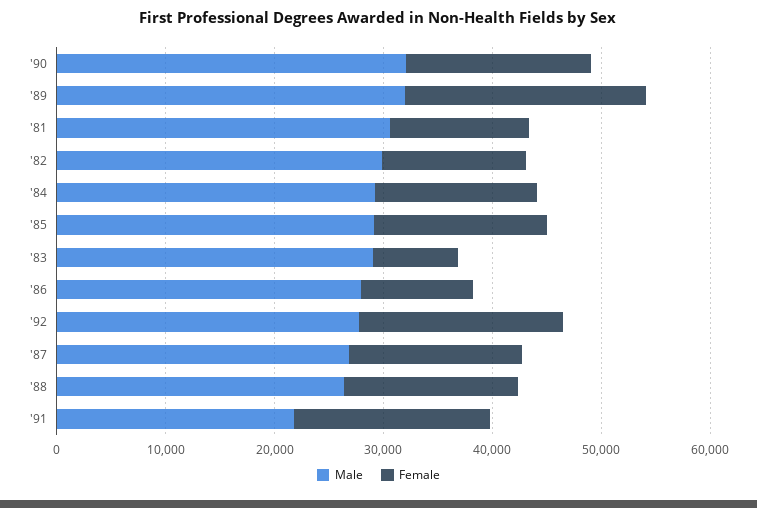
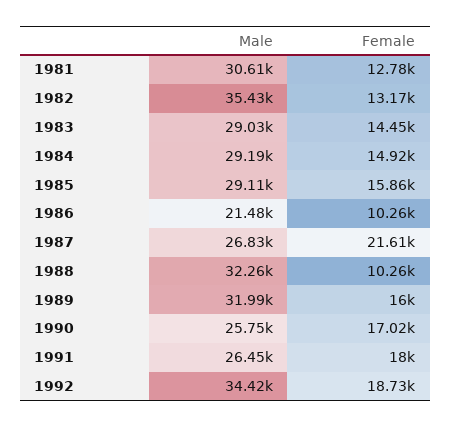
  {
    "Male": {
-     "'90": 32000,
+     "'90": 25750,
      "'89": 31990,
      "'81": 30610,
-     "'82": 30000,
+     "'82": 35430,
      "'84": 29190,
      "'85": 29110,
      "'83": 29030,
-     "'86": 28000,
+     "'86": 21480,
-     "'92": 28000,
+     "'92": 34420,
      "'87": 26830,
-     "'88": 26000,
+     "'88": 32260,
-     "'91": 22000
+     "'91": 26450
    },
    "Female": {
      "'90": 17020,
-     "'89": 22000,
+     "'89": 16000,
      "'81": 12780,
      "'82": 13170,
      "'84": 14920,
      "'85": 15860,
-     "'83": 8000,
+     "'83": 14450,
      "'86": 10260,
      "'92": 18730,
-     "'87": 16000,
+     "'87": 21610,
-     "'88": 16000,
+     "'88": 10260,
      "'91": 18000
    }
  }

